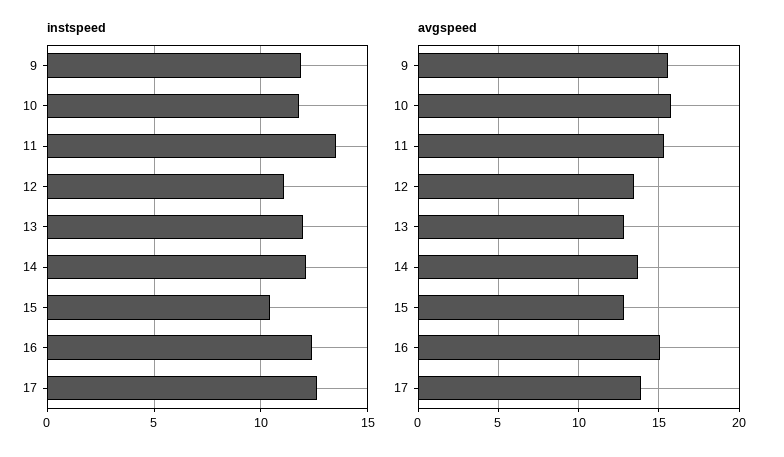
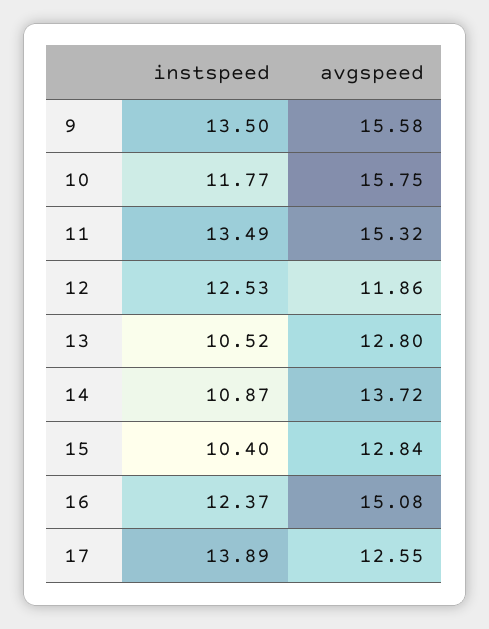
  {
    "instspeed": {
-     "9": 12,
+     "9": 13.5,
      "10": 11.77,
      "11": 13.49,
-     "12": 11,
+     "12": 12.53,
-     "13": 12,
+     "13": 10.52,
-     "14": 12,
+     "14": 10.87,
      "15": 10.4,
      "16": 12.37,
-     "17": 12.5
+     "17": 13.89
    },
    "avgspeed": {
      "9": 15.58,
      "10": 15.75,
      "11": 15.32,
-     "12": 13.5,
+     "12": 11.86,
      "13": 12.8,
      "14": 13.72,
      "15": 12.84,
      "16": 15.08,
-     "17": 14
+     "17": 12.55
    }
  }

